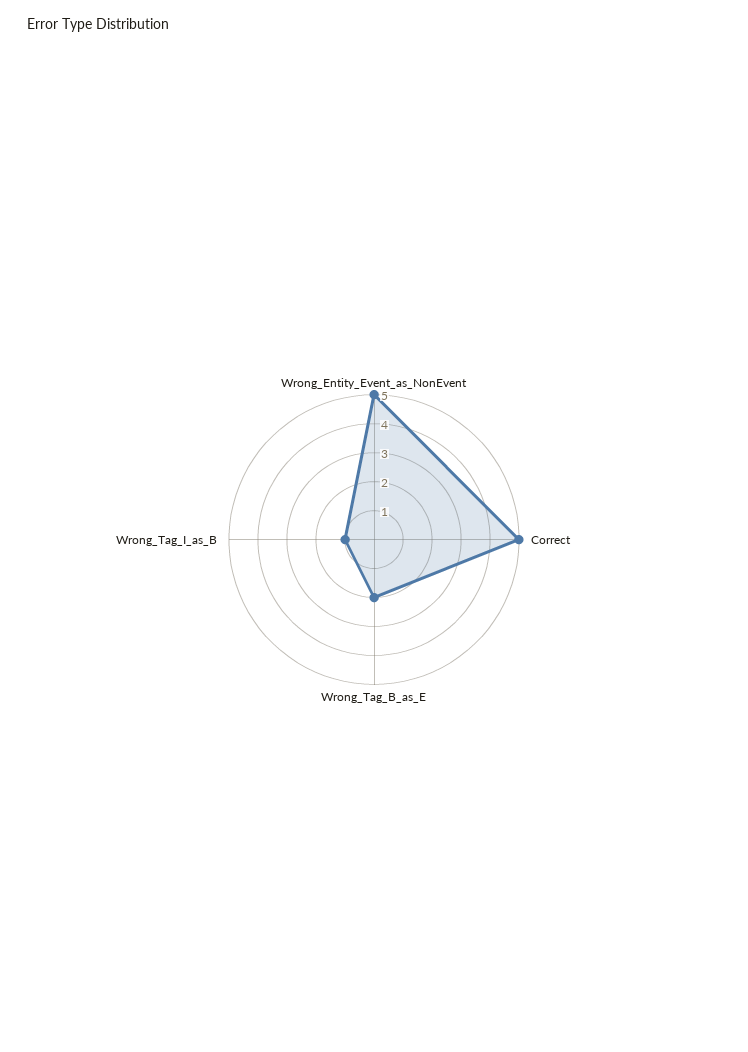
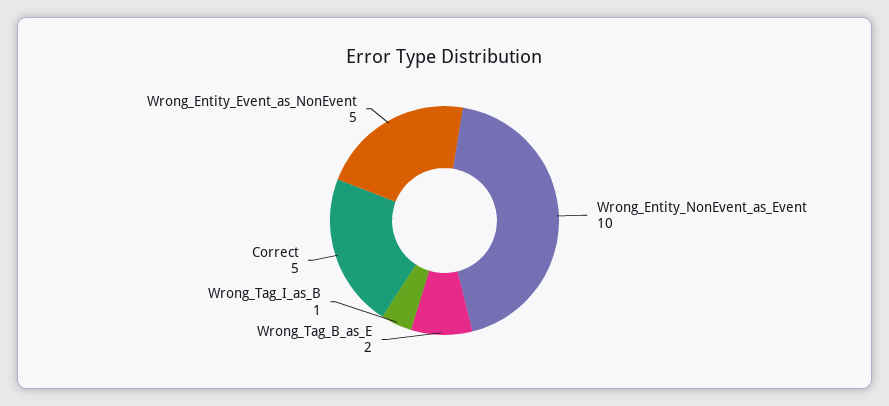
  {
    "Wrong_Entity_Event_as_NonEvent": 5,
    "Correct": 5,
    "Wrong_Tag_B_as_E": 2,
-   "Wrong_Tag_I_as_B": 1
+   "Wrong_Tag_I_as_B": 1,
+   "Wrong_Entity_NonEvent_as_Event": 10
  }

